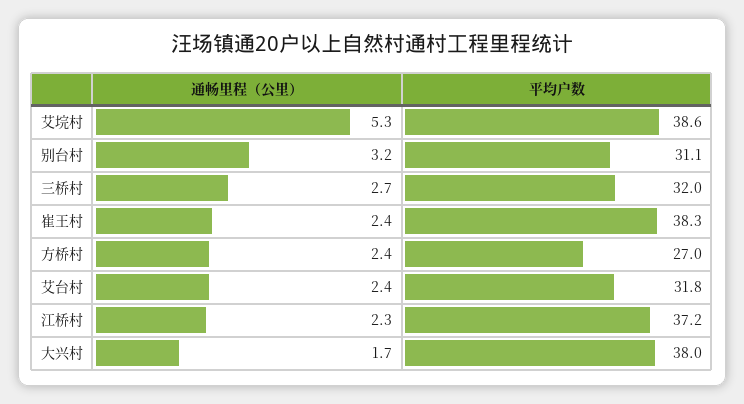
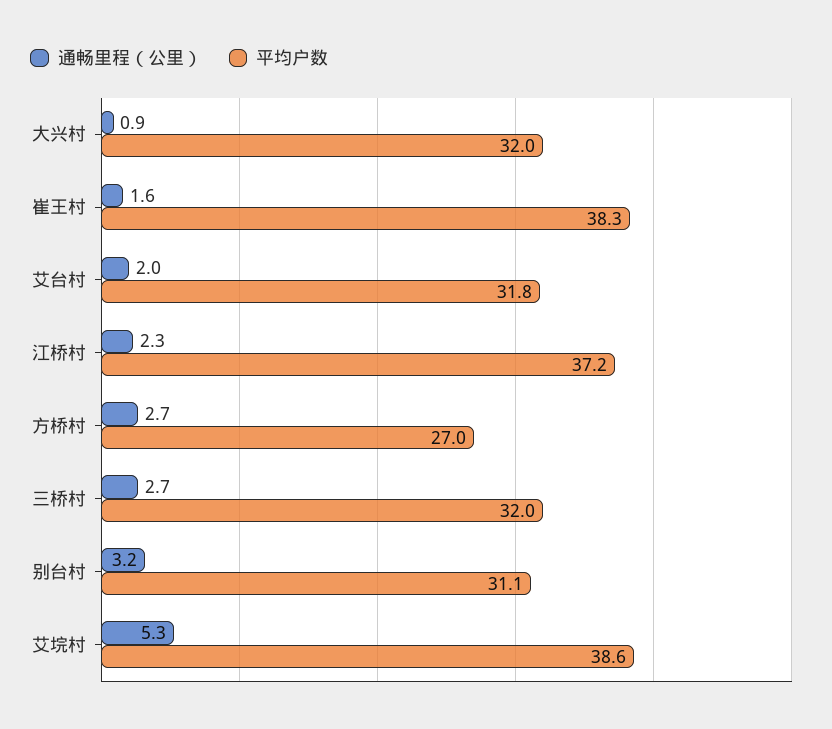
  {
    "通畅里程（公里）": {
      "艾垸村": 5.3,
      "别台村": 3.2,
      "三桥村": 2.7,
-     "崔王村": 2.4,
+     "崔王村": 1.6,
-     "方桥村": 2.4,
+     "方桥村": 2.7,
-     "艾台村": 2.4,
+     "艾台村": 2,
      "江桥村": 2.3,
-     "大兴村": 1.7
+     "大兴村": 0.9
    },
    "平均户数": {
      "艾垸村": 38.6,
      "别台村": 31.1,
      "三桥村": 32,
      "崔王村": 38.3,
      "方桥村": 27,
      "艾台村": 31.8,
      "江桥村": 37.2,
-     "大兴村": 38
+     "大兴村": 32
    }
  }

